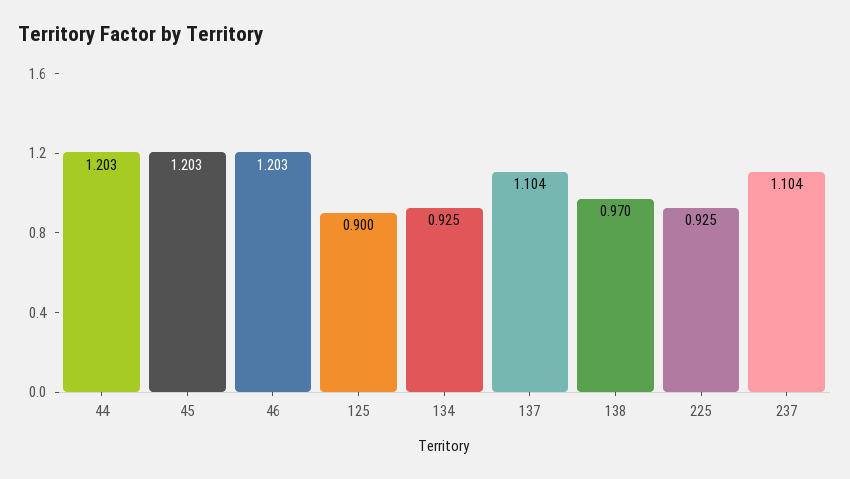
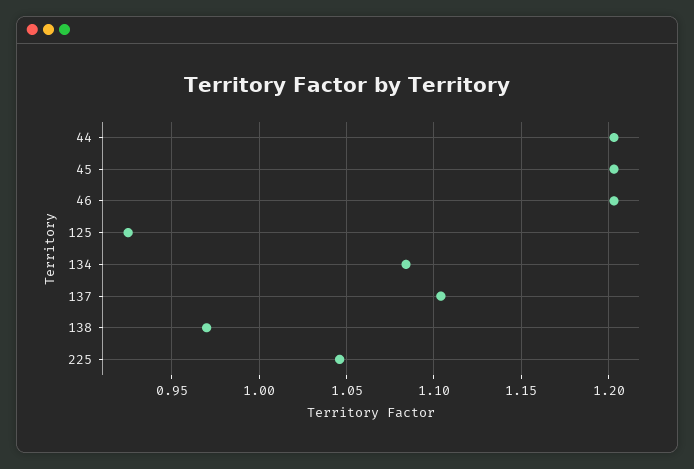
  {
    "44": 1.203,
    "45": 1.203,
    "46": 1.203,
-   "125": 0.9,
+   "125": 0.925,
-   "134": 0.925,
+   "134": 1.085,
    "137": 1.104,
    "138": 0.97,
-   "225": 0.925,
+   "225": 1.045
-   "237": 1.104
  }

